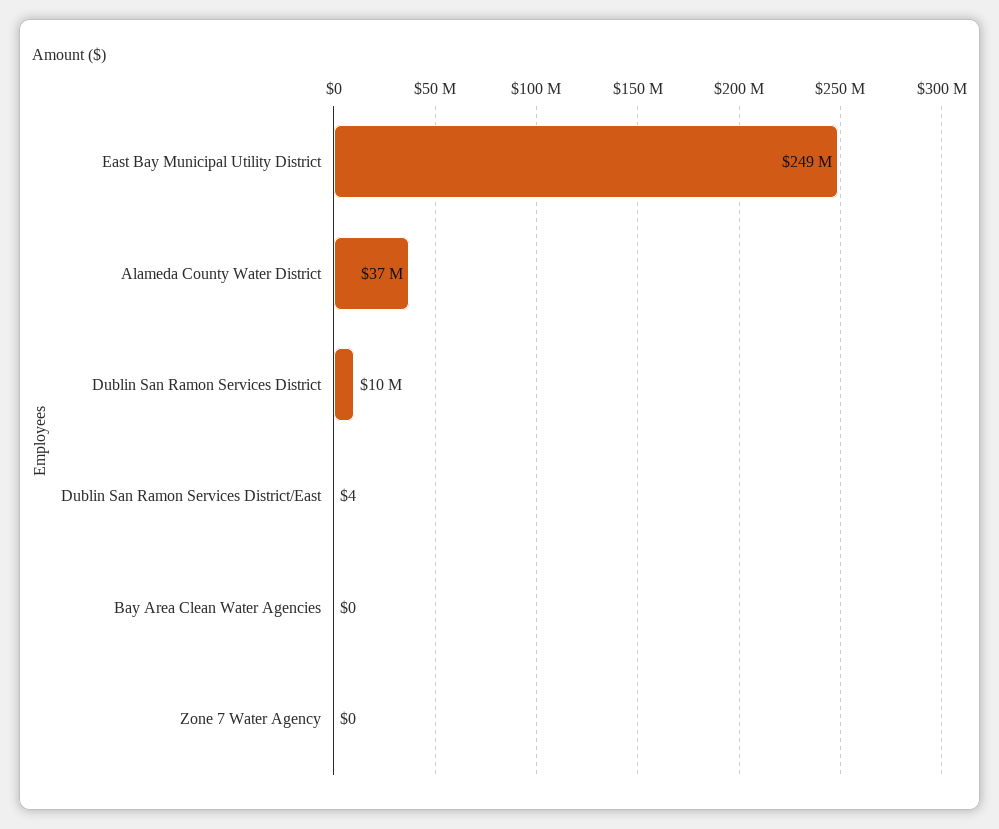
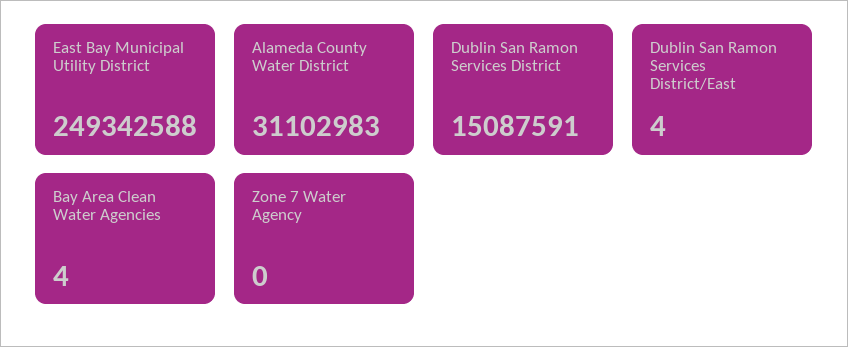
  {
    "East Bay Municipal Utility District": 249342588,
-   "Alameda County Water District": 37000000,
+   "Alameda County Water District": 31102983,
-   "Dublin San Ramon Services District": 10000000,
+   "Dublin San Ramon Services District": 15087591,
    "Dublin San Ramon Services District/East": 4,
-   "Bay Area Clean Water Agencies": 0,
+   "Bay Area Clean Water Agencies": 4,
    "Zone 7 Water Agency": 0
  }

